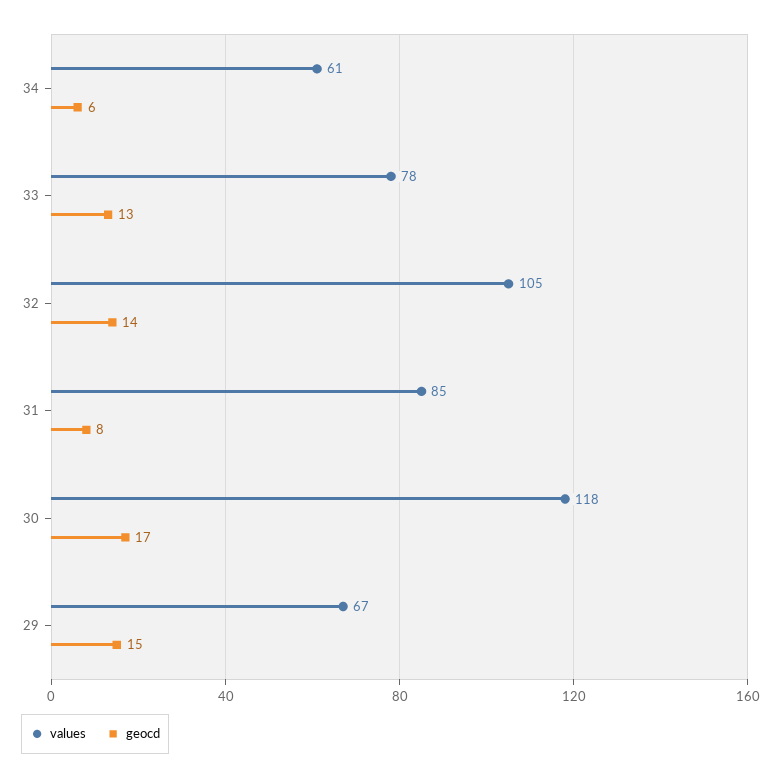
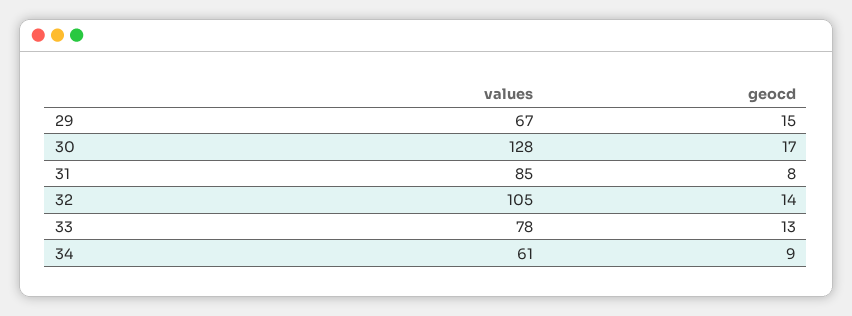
  {
    "values": {
      "34": 61,
      "33": 78,
      "32": 105,
      "31": 85,
-     "30": 118,
+     "30": 128,
      "29": 67
    },
    "geocd": {
-     "34": 6,
+     "34": 9,
      "33": 13,
      "32": 14,
      "31": 8,
      "30": 17,
      "29": 15
    }
  }

